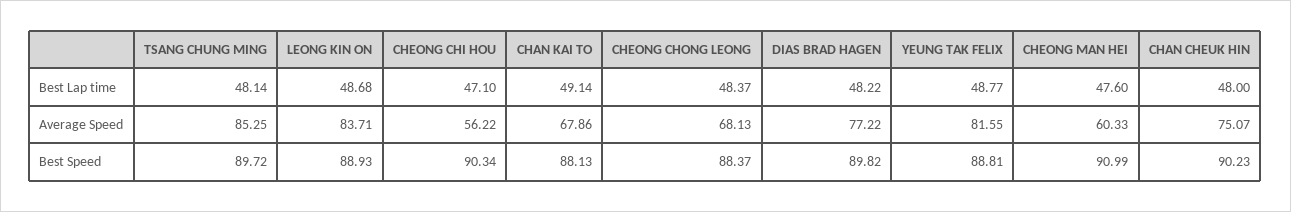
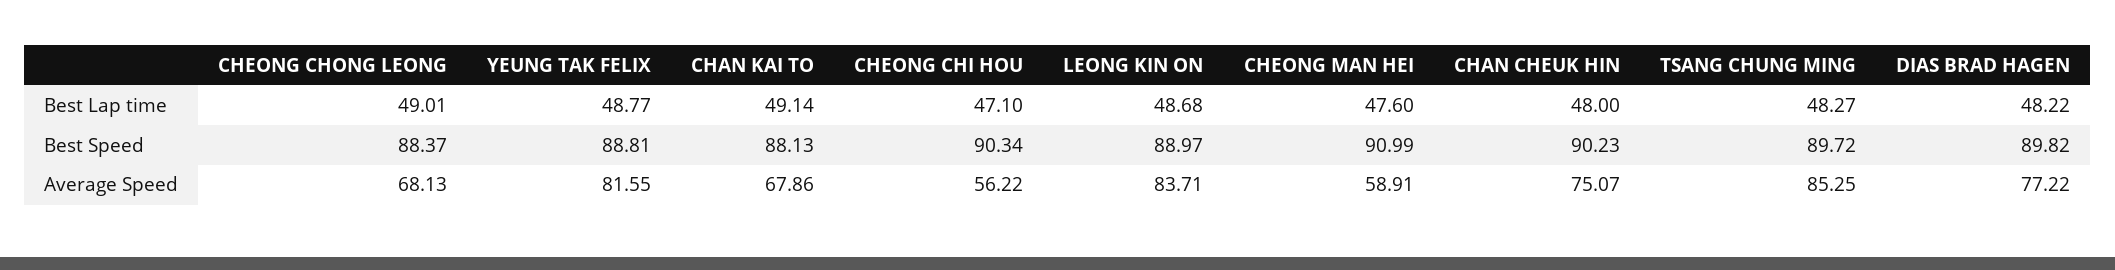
  {
    "TSANG CHUNG MING": {
-     "Best Lap time": 48.14,
+     "Best Lap time": 48.27,
      "Average Speed": 85.25,
      "Best Speed": 89.72
    },
    "LEONG KIN ON": {
      "Best Lap time": 48.68,
      "Average Speed": 83.71,
-     "Best Speed": 88.93
+     "Best Speed": 88.97
    },
    "CHEONG CHI HOU": {
      "Best Lap time": 47.1,
      "Average Speed": 56.22,
      "Best Speed": 90.34
    },
    "CHAN KAI TO": {
      "Best Lap time": 49.14,
      "Average Speed": 67.86,
      "Best Speed": 88.13
    },
    "CHEONG CHONG LEONG": {
-     "Best Lap time": 48.37,
+     "Best Lap time": 49.01,
      "Average Speed": 68.13,
      "Best Speed": 88.37
    },
    "DIAS BRAD HAGEN": {
      "Best Lap time": 48.22,
      "Average Speed": 77.22,
      "Best Speed": 89.82
    },
    "YEUNG TAK FELIX": {
      "Best Lap time": 48.77,
      "Average Speed": 81.55,
      "Best Speed": 88.81
    },
    "CHEONG MAN HEI": {
      "Best Lap time": 47.6,
-     "Average Speed": 60.33,
+     "Average Speed": 58.91,
      "Best Speed": 90.99
    },
    "CHAN CHEUK HIN": {
      "Best Lap time": 48,
      "Average Speed": 75.07,
      "Best Speed": 90.23
    }
  }

